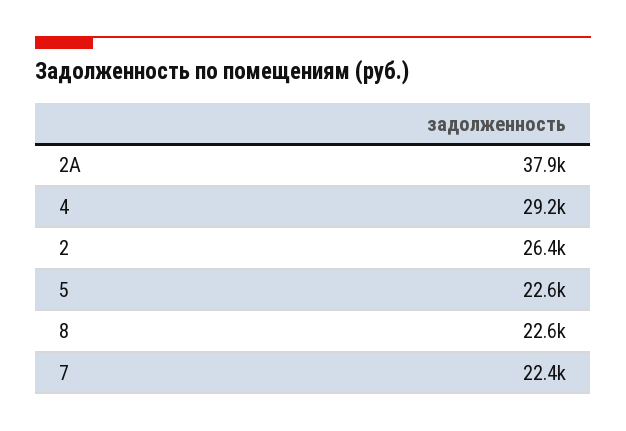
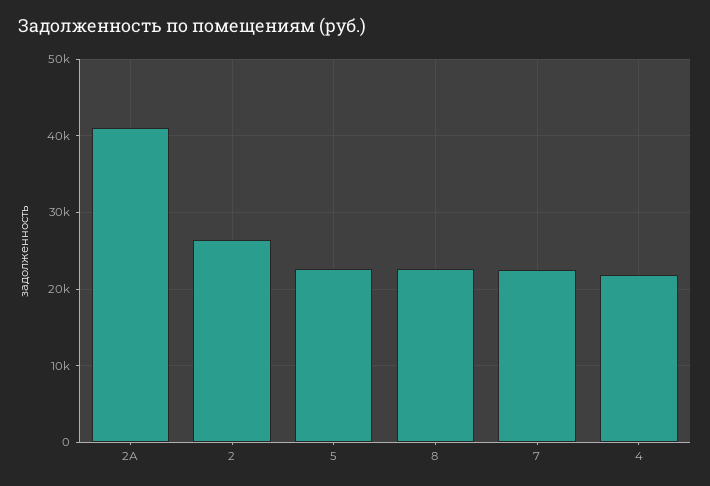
  {
-   "2А": 37900,
+   "2А": 41000,
-   "4": 29200,
+   "4": 22000,
    "2": 26400,
    "5": 22600,
    "8": 22600,
    "7": 22400
  }

